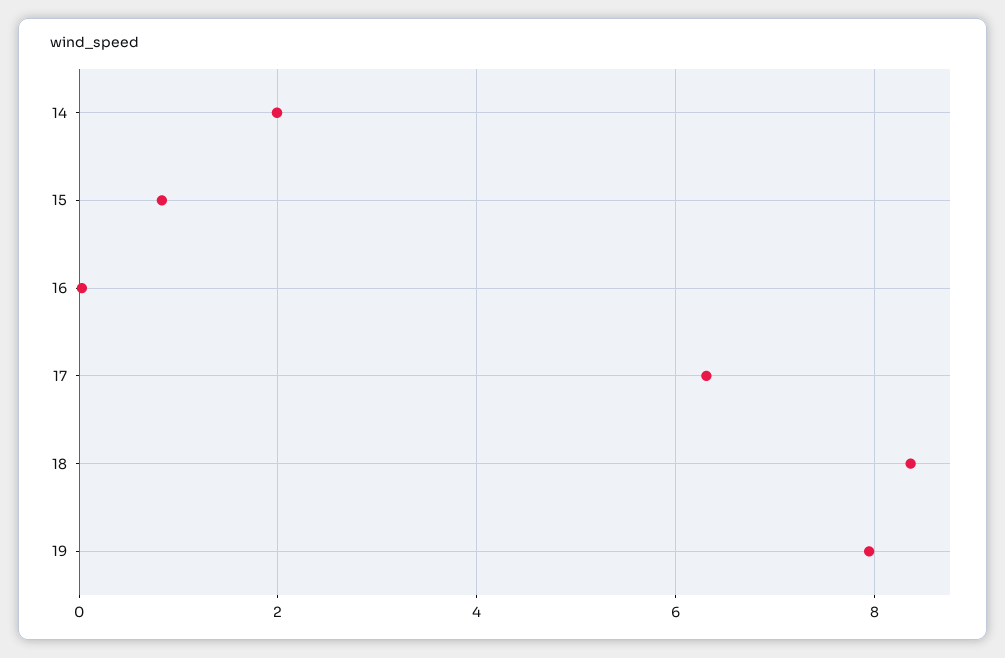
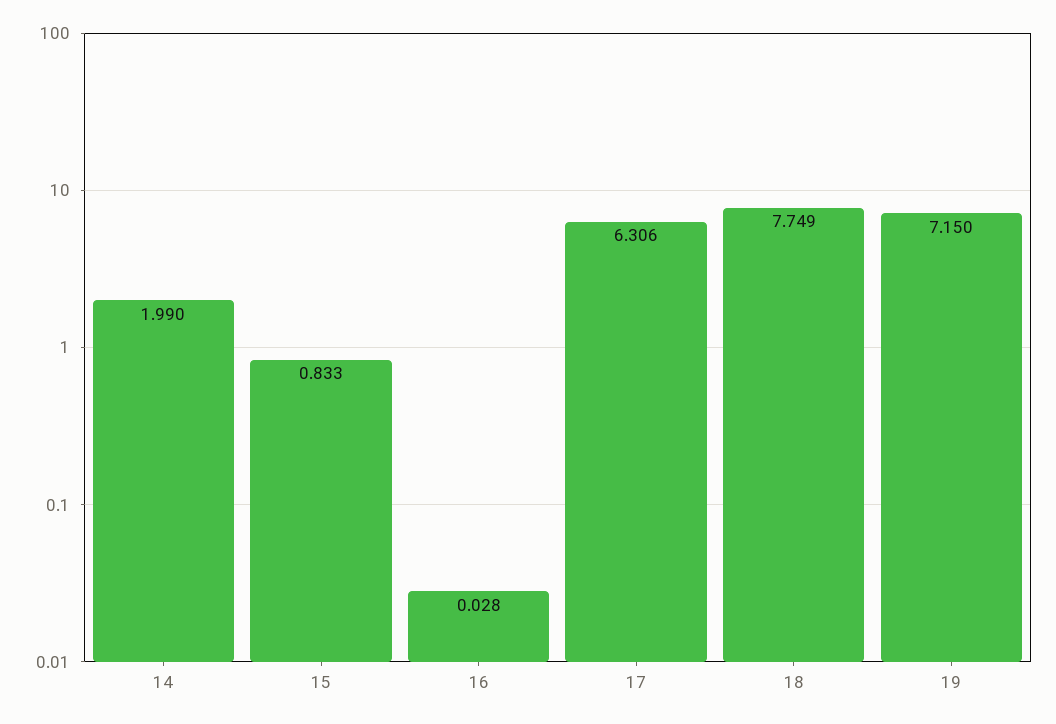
  {
    "14": 1.99,
    "15": 0.833,
    "16": 0.028,
    "17": 6.306,
-   "18": 8.4,
+   "18": 7.749,
-   "19": 8
+   "19": 7.15
  }

